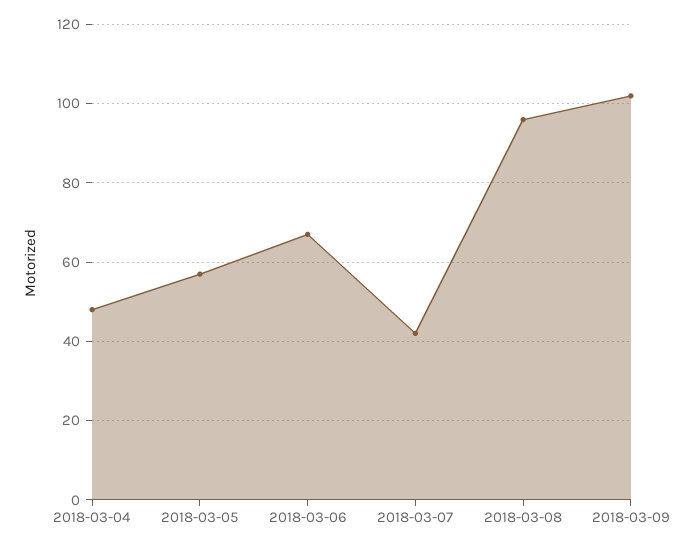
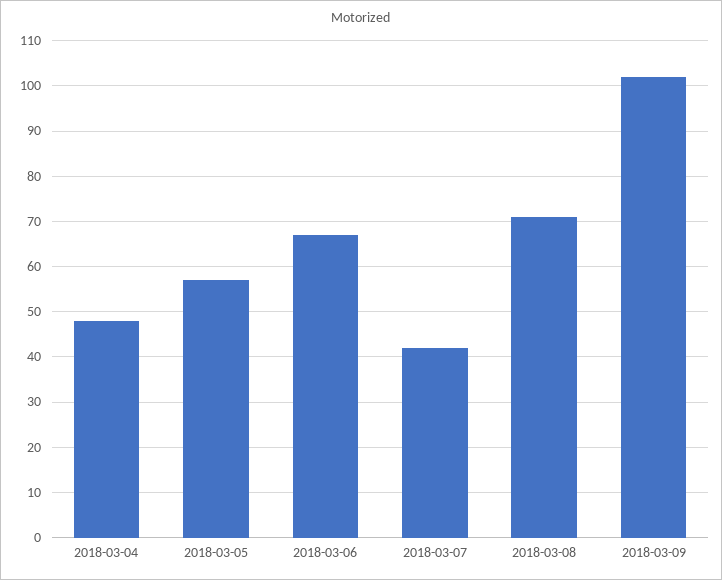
  {
    "2018-03-04": 50,
    "2018-03-05": 55,
    "2018-03-06": 65,
    "2018-03-07": 40,
-   "2018-03-08": 95,
+   "2018-03-08": 70,
    "2018-03-09": 100
  }

